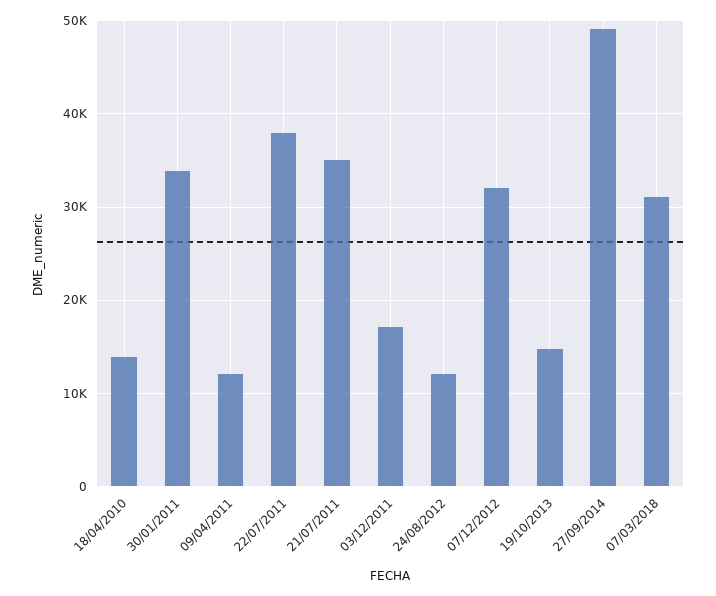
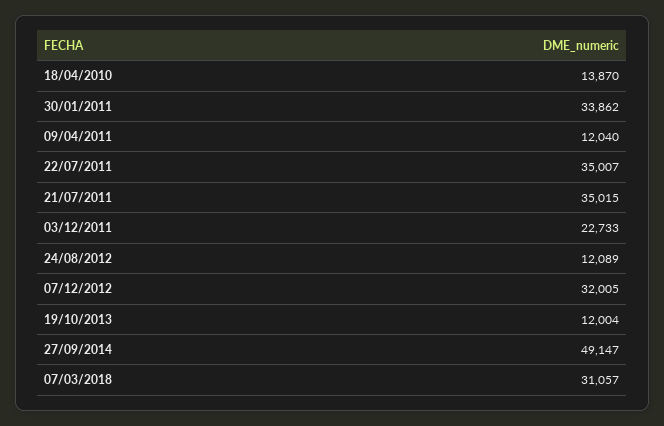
  {
    "18/04/2010": 13870,
    "30/01/2011": 33862,
    "09/04/2011": 12040,
-   "22/07/2011": 38000,
+   "22/07/2011": 35007,
    "21/07/2011": 35015,
-   "03/12/2011": 17000,
+   "03/12/2011": 22733,
    "24/08/2012": 12089,
    "07/12/2012": 32005,
-   "19/10/2013": 15000,
+   "19/10/2013": 12004,
    "27/09/2014": 49147,
    "07/03/2018": 31057
  }

